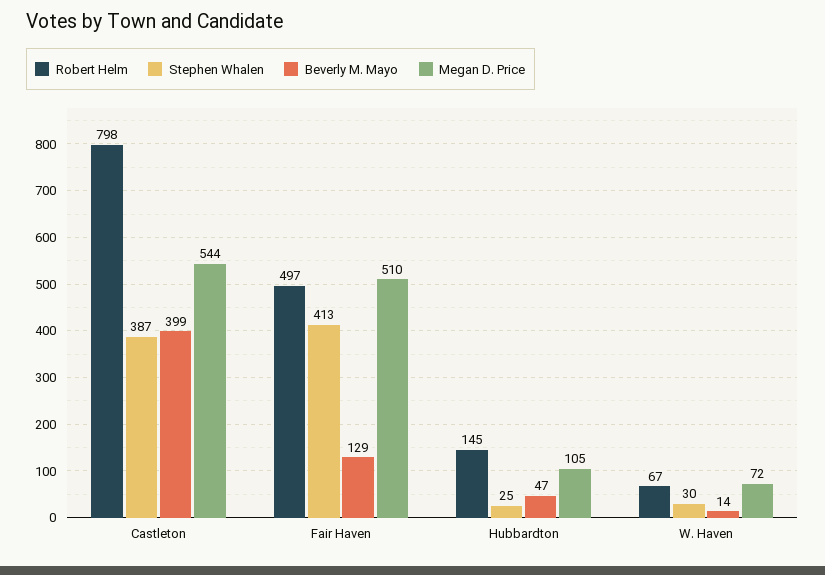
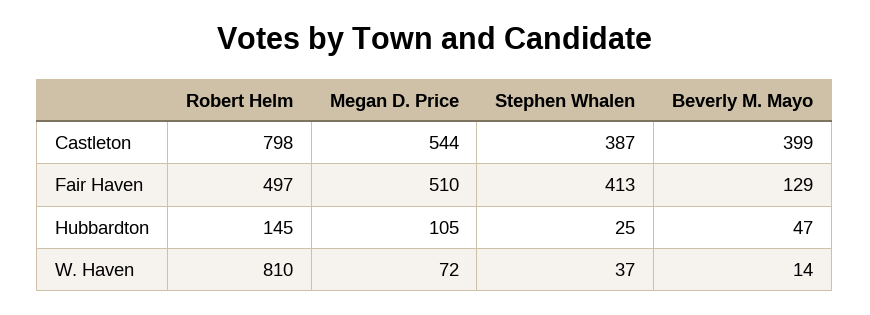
  {
    "Robert Helm": {
      "Castleton": 798,
      "Fair Haven": 497,
      "Hubbardton": 145,
-     "W. Haven": 67
+     "W. Haven": 810
    },
    "Stephen Whalen": {
      "Castleton": 387,
      "Fair Haven": 413,
      "Hubbardton": 25,
-     "W. Haven": 30
+     "W. Haven": 37
    },
    "Beverly M. Mayo": {
      "Castleton": 399,
      "Fair Haven": 129,
      "Hubbardton": 47,
      "W. Haven": 14
    },
    "Megan D. Price": {
      "Castleton": 544,
      "Fair Haven": 510,
      "Hubbardton": 105,
      "W. Haven": 72
    }
  }

